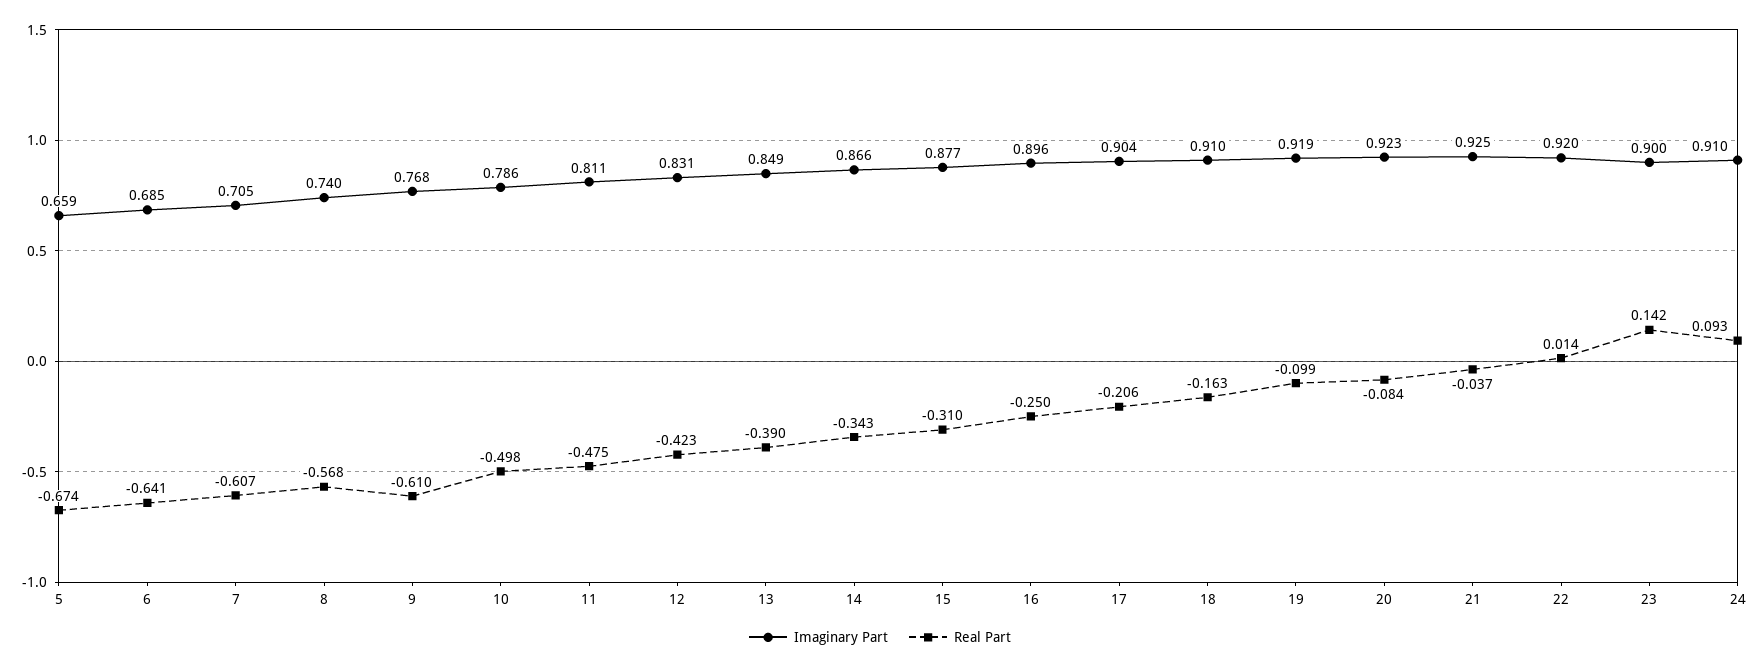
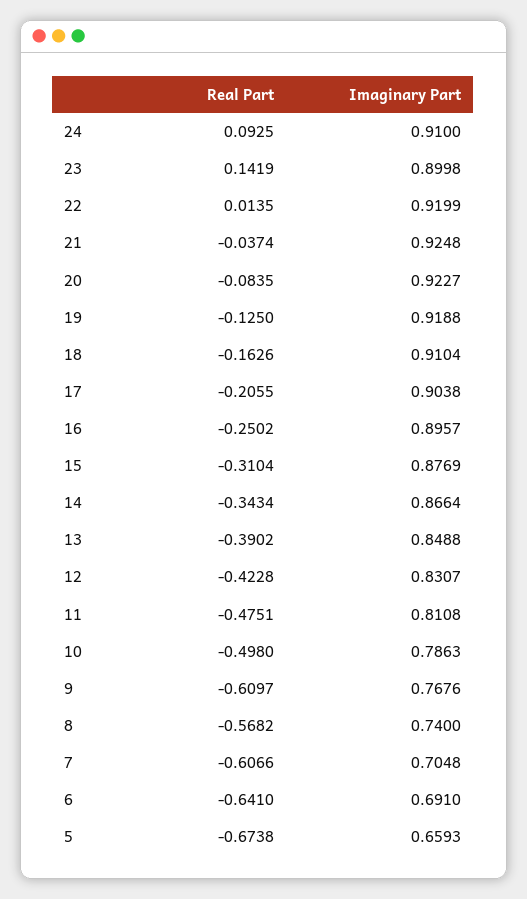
  {
    "Imaginary Part": {
      "5": 0.6593,
-     "6": 0.685,
+     "6": 0.691,
      "7": 0.7048,
      "8": 0.74,
      "9": 0.7676,
      "10": 0.7863,
      "11": 0.8108,
      "12": 0.8307,
      "13": 0.8488,
      "14": 0.8664,
      "15": 0.8769,
      "16": 0.8957,
      "17": 0.9038,
      "18": 0.9104,
      "19": 0.9188,
      "20": 0.9227,
      "21": 0.9248,
      "22": 0.9199,
      "23": 0.8998,
      "24": 0.91
    },
    "Real Part": {
      "5": -0.6738,
      "6": -0.641,
      "7": -0.6066,
      "8": -0.5682,
      "9": -0.6097,
      "10": -0.498,
      "11": -0.4751,
      "12": -0.4228,
      "13": -0.3902,
      "14": -0.3434,
      "15": -0.3104,
      "16": -0.2502,
      "17": -0.2055,
      "18": -0.1626,
-     "19": -0.099,
+     "19": -0.125,
      "20": -0.0835,
      "21": -0.0374,
      "22": 0.0135,
      "23": 0.1419,
      "24": 0.0925
    }
  }

